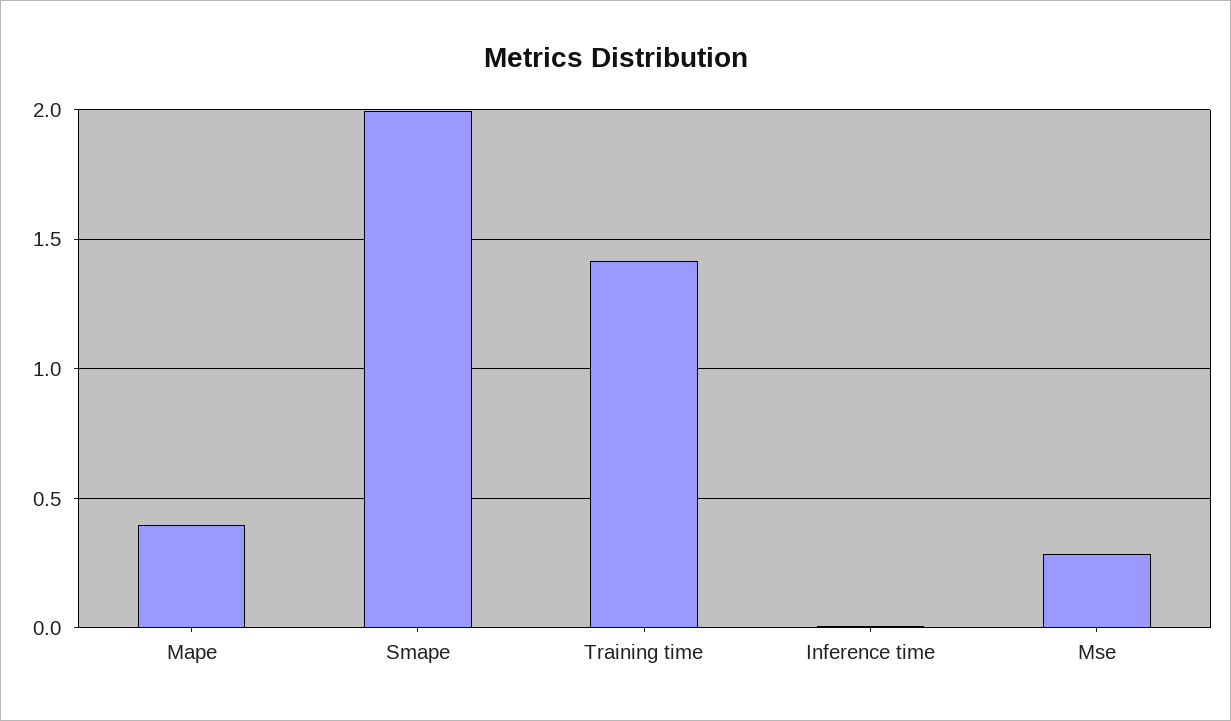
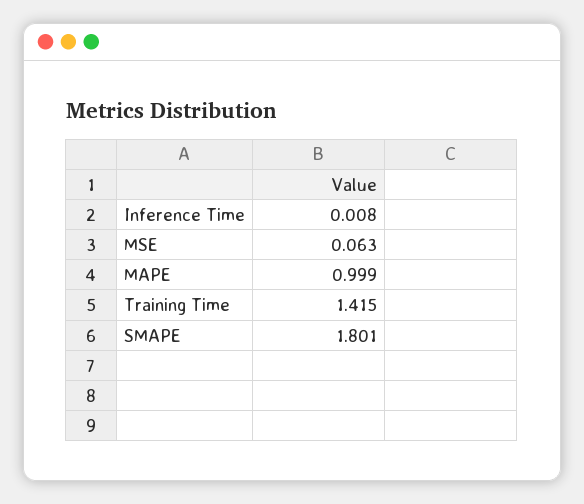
  {
-   "Mape": 0.4,
+   "Mape": 0.999,
-   "Smape": 2,
+   "Smape": 1.801,
    "Training time": 1.415,
    "Inference time": 0.008,
-   "Mse": 0.3
+   "Mse": 0.063
  }

